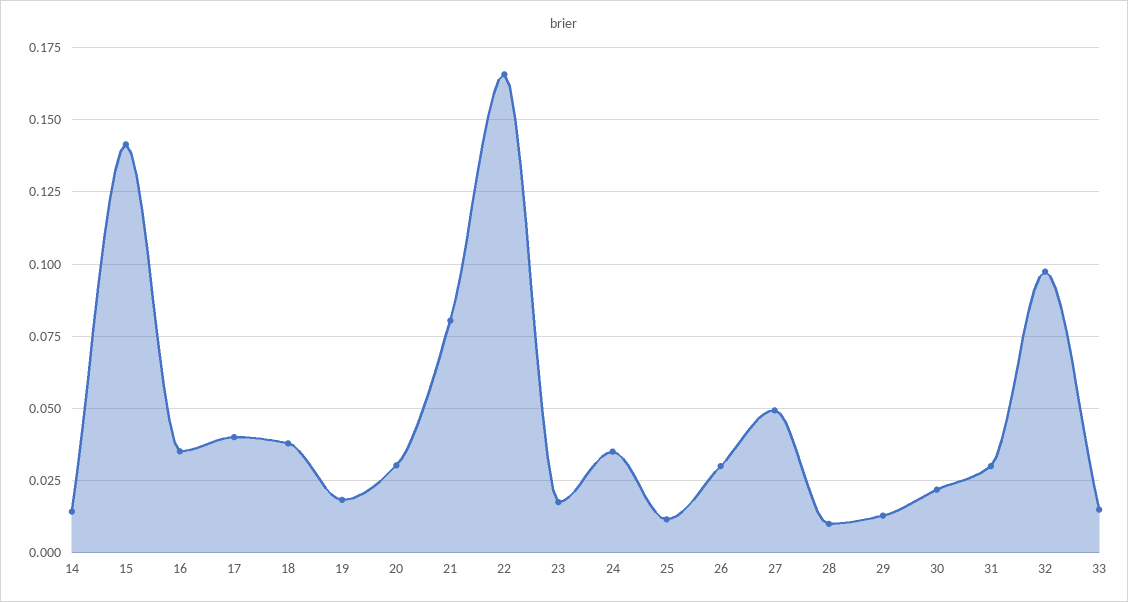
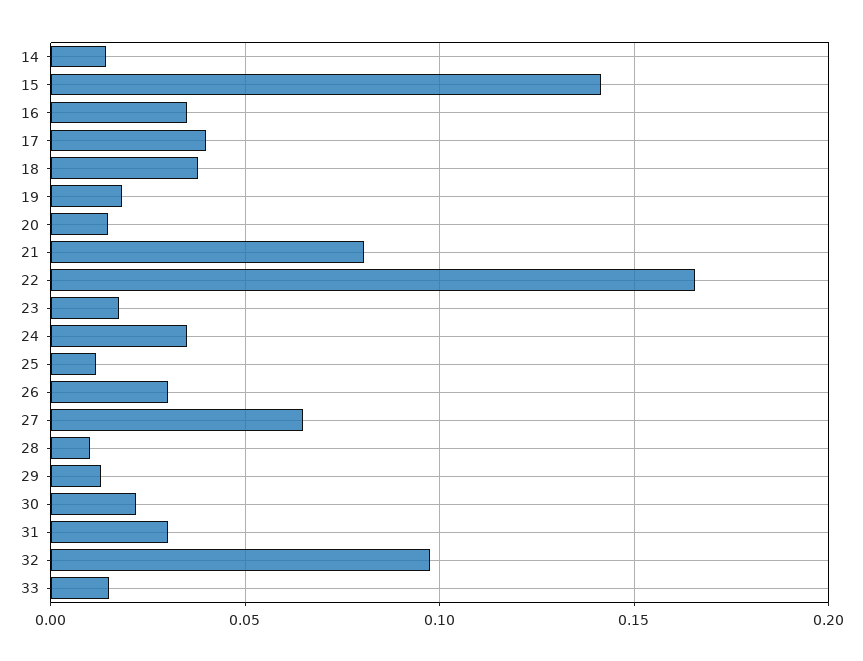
  {
    "14": 0.015,
    "15": 0.1425,
    "16": 0.035,
    "17": 0.04,
    "18": 0.0375,
    "19": 0.0175,
-   "20": 0.03,
+   "20": 0.015,
    "21": 0.08,
    "22": 0.165,
    "23": 0.0175,
    "24": 0.035,
    "25": 0.0125,
    "26": 0.03,
-   "27": 0.05,
+   "27": 0.065,
    "28": 0.01,
    "29": 0.0125,
    "30": 0.0225,
    "31": 0.03,
    "32": 0.0975,
    "33": 0.015
  }

